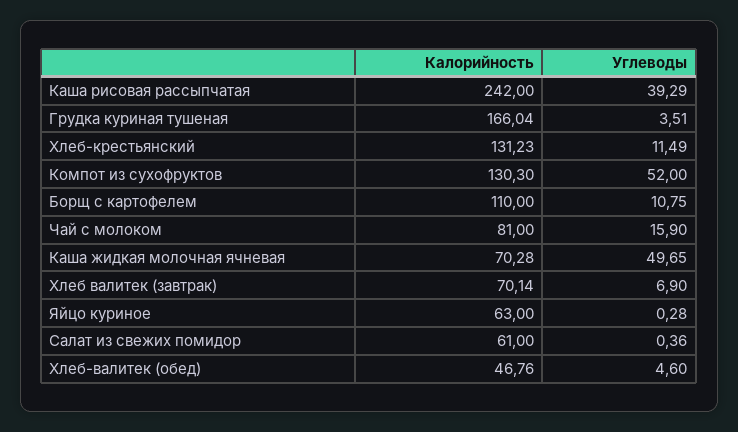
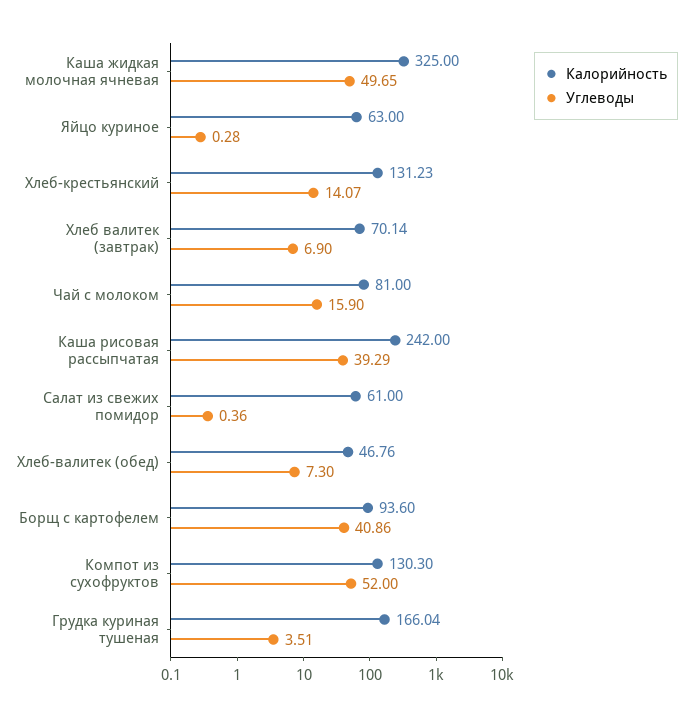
  {
    "Калорийность": {
      "Каша рисовая рассыпчатая": 242,
      "Грудка куриная тушеная": 166.04,
      "Хлеб-крестьянский": 131.23,
      "Компот из сухофруктов": 130.3,
-     "Борщ с картофелем": 110,
+     "Борщ с картофелем": 93.6,
      "Чай с молоком": 81,
-     "Каша жидкая молочная ячневая": 70.28,
+     "Каша жидкая молочная ячневая": 325,
      "Хлеб валитек (завтрак)": 70.14,
      "Яйцо куриное": 63,
      "Салат из свежих помидор": 61,
      "Хлеб-валитек (обед)": 46.76
    },
    "Углеводы": {
      "Каша рисовая рассыпчатая": 39.29,
      "Грудка куриная тушеная": 3.51,
-     "Хлеб-крестьянский": 11.49,
+     "Хлеб-крестьянский": 14.07,
      "Компот из сухофруктов": 52,
-     "Борщ с картофелем": 10.75,
+     "Борщ с картофелем": 40.86,
      "Чай с молоком": 15.9,
      "Каша жидкая молочная ячневая": 49.65,
      "Хлеб валитек (завтрак)": 6.9,
      "Яйцо куриное": 0.28,
      "Салат из свежих помидор": 0.36,
-     "Хлеб-валитек (обед)": 4.6
+     "Хлеб-валитек (обед)": 7.3
    }
  }

